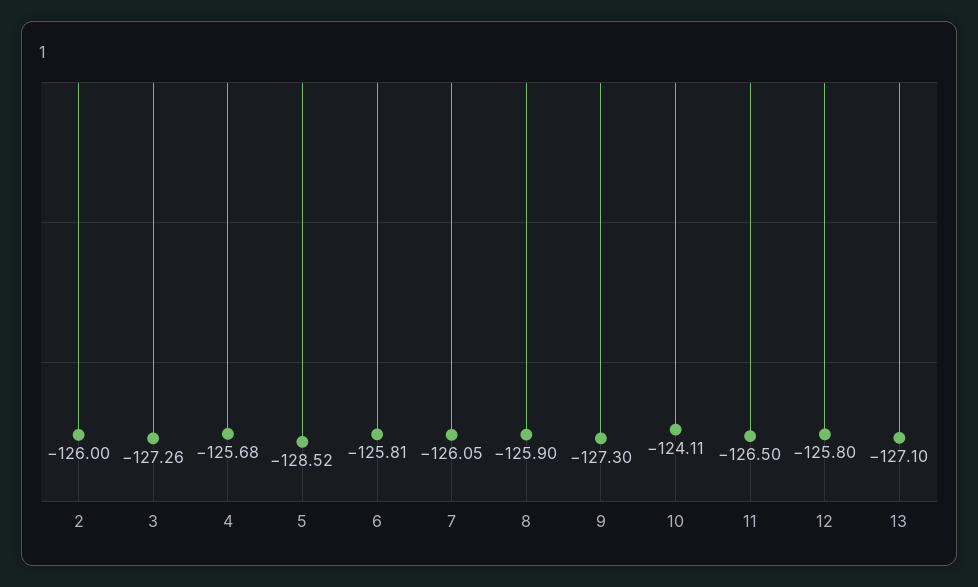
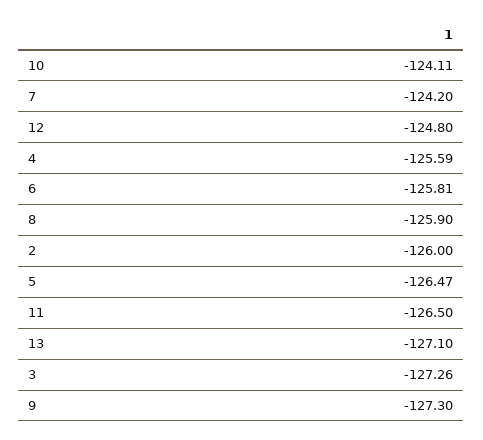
  {
    "2": -126,
    "3": -127.26,
-   "4": -125.68,
+   "4": -125.59,
-   "5": -128.52,
+   "5": -126.47,
    "6": -125.81,
-   "7": -126.05,
+   "7": -124.2,
    "8": -125.9,
    "9": -127.3,
    "10": -124.11,
    "11": -126.5,
-   "12": -125.8,
+   "12": -124.8,
    "13": -127.1
  }

